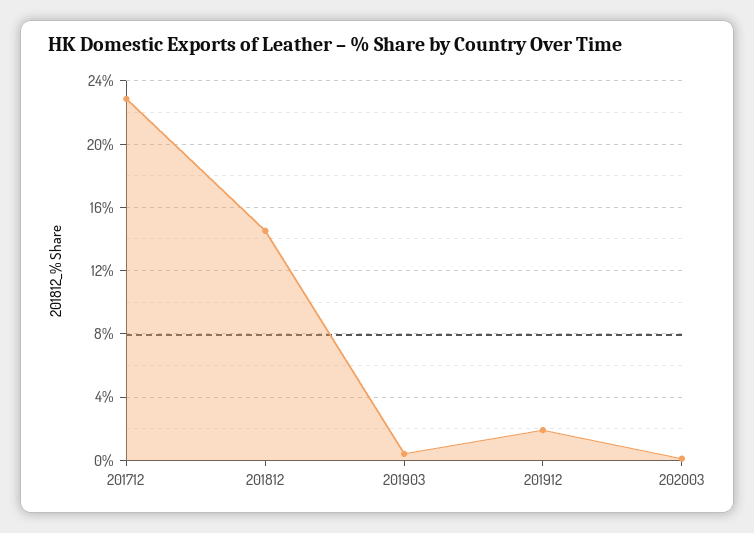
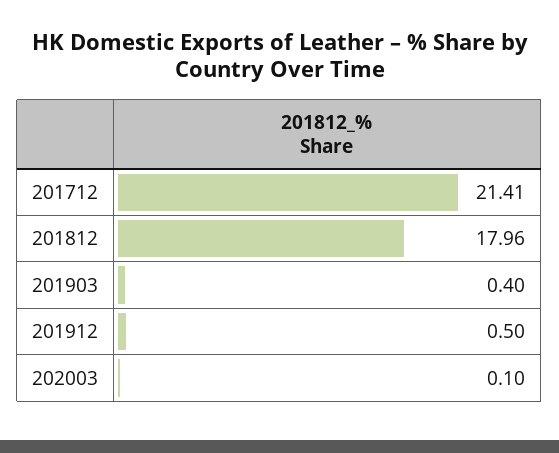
  {
-   "201712": 23,
+   "201712": 21.41,
-   "201812": 14.5,
+   "201812": 17.96,
    "201903": 0.4,
-   "201912": 2,
+   "201912": 0.5,
    "202003": 0.1
  }

